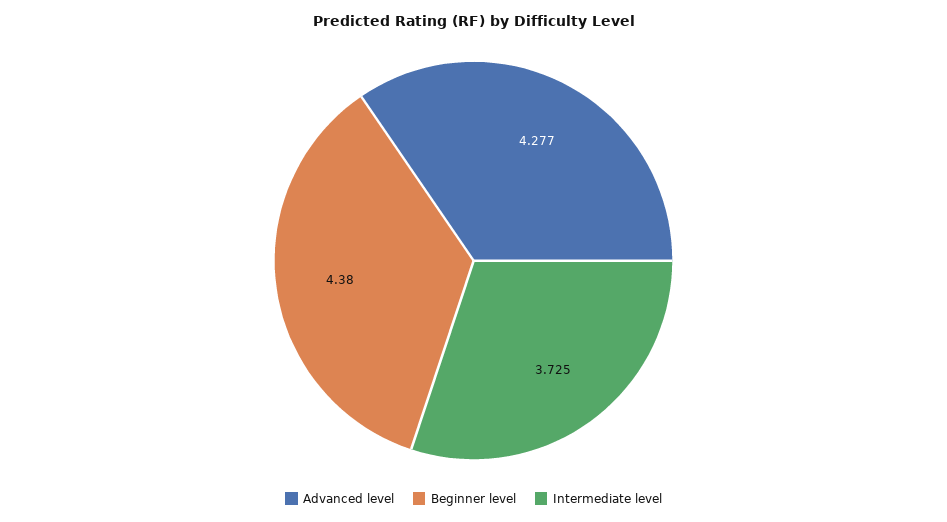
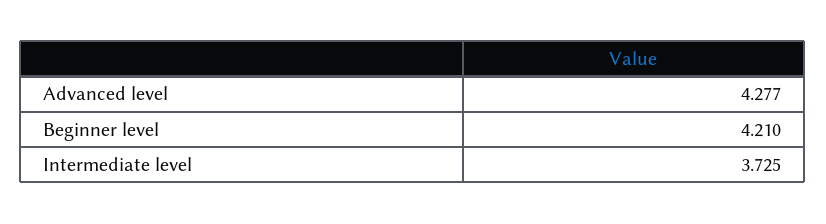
  {
    "Advanced level": 4.277,
-   "Beginner level": 4.38,
+   "Beginner level": 4.21,
    "Intermediate level": 3.725
  }

